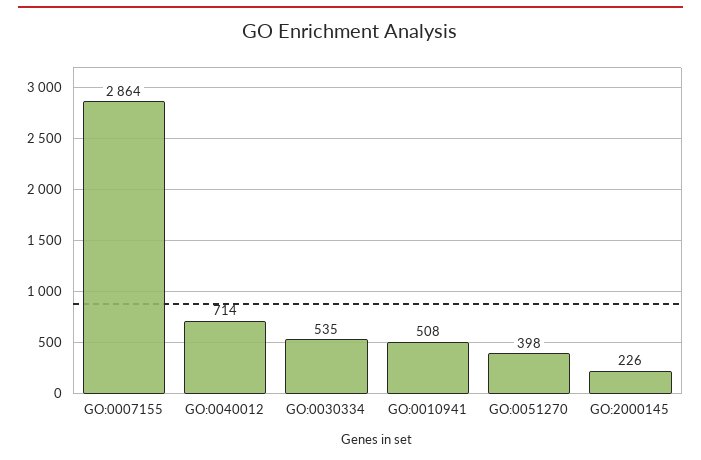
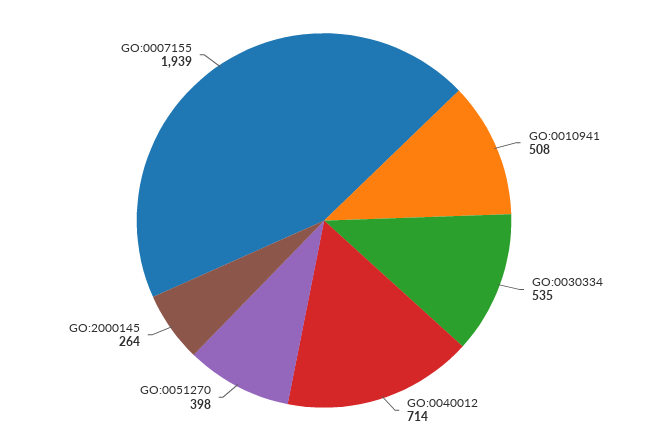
  {
-   "GO:0007155": 2864,
+   "GO:0007155": 1939,
    "GO:0040012": 714,
    "GO:0030334": 535,
    "GO:0010941": 508,
    "GO:0051270": 398,
-   "GO:2000145": 226
+   "GO:2000145": 264
  }

